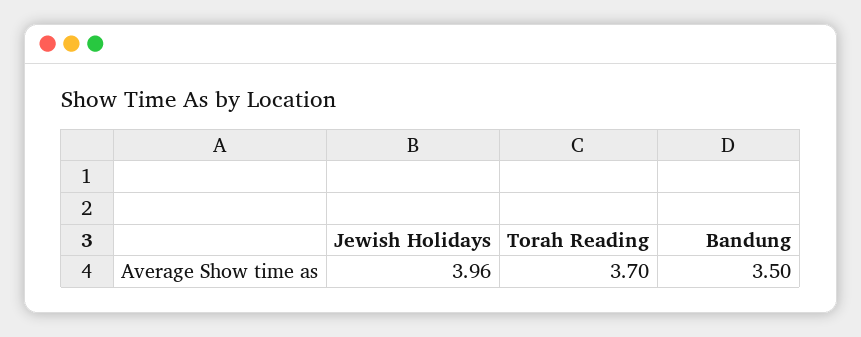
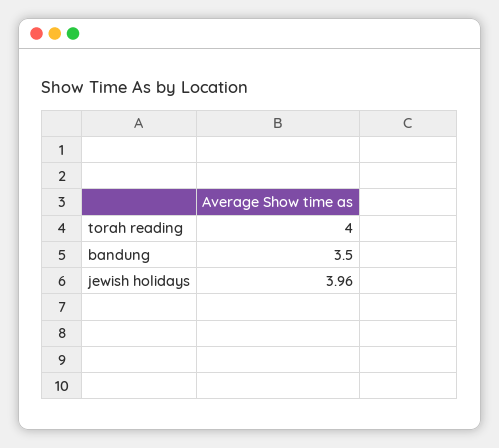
  {
    "Jewish Holidays": 3.96,
-   "Torah Reading": 3.7,
+   "Torah Reading": 4,
    "Bandung": 3.5
  }

